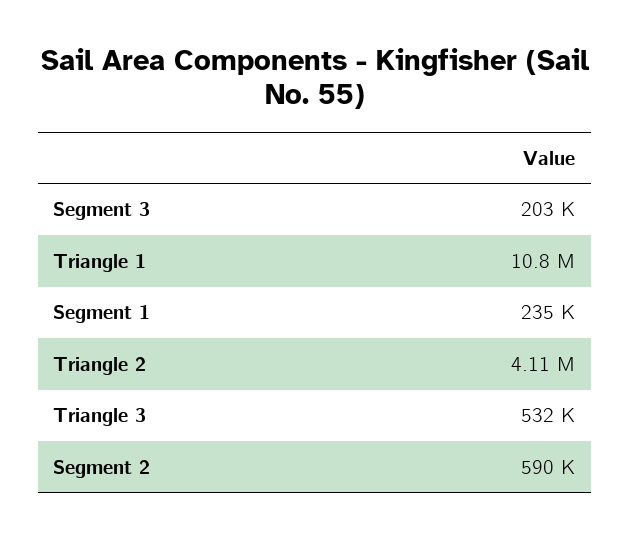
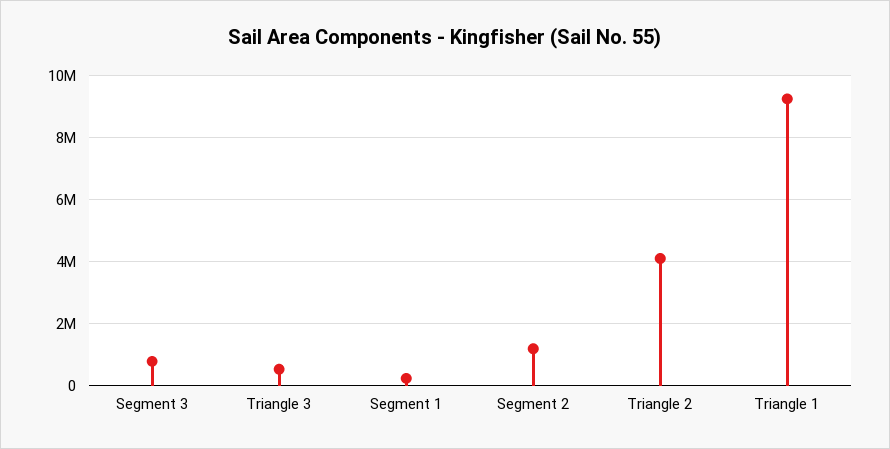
  {
-   "Segment 3": 203000,
+   "Segment 3": 800000,
-   "Triangle 1": 10800000,
+   "Triangle 1": 9200000,
    "Segment 1": 235000,
    "Triangle 2": 4110000,
    "Triangle 3": 532000,
-   "Segment 2": 590000
+   "Segment 2": 1200000
  }

